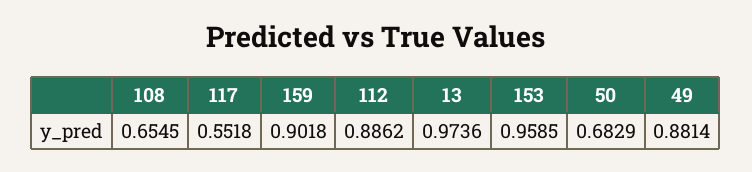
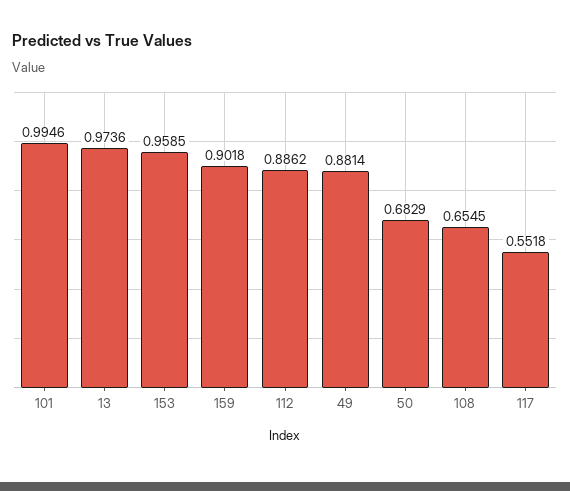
  {
    "108": 0.6545,
    "117": 0.5518,
    "159": 0.9018,
    "112": 0.8862,
    "13": 0.9736,
    "153": 0.9585,
    "50": 0.6829,
-   "49": 0.8814
+   "49": 0.8814,
+   "101": 0.9946
  }

